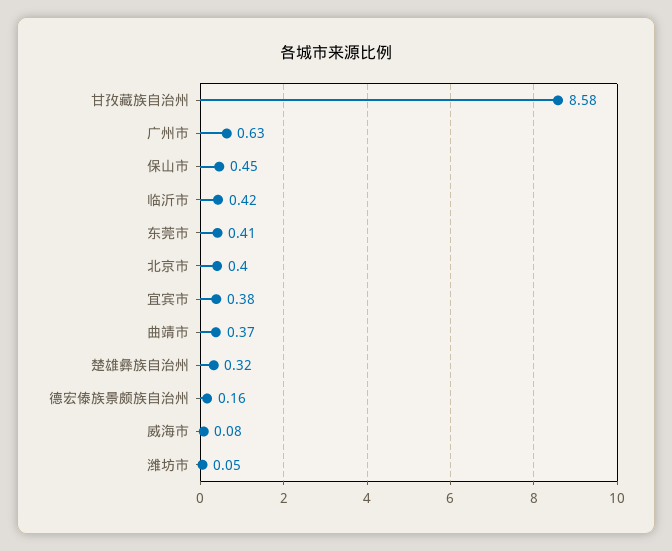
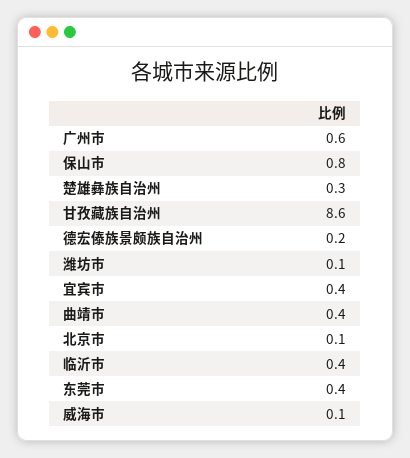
  {
    "甘孜藏族自治州": 8.58,
    "广州市": 0.63,
-   "保山市": 0.45,
+   "保山市": 0.8,
    "临沂市": 0.42,
    "东莞市": 0.41,
-   "北京市": 0.4,
+   "北京市": 0.1,
    "宜宾市": 0.38,
    "曲靖市": 0.37,
    "楚雄彝族自治州": 0.32,
    "德宏傣族景颇族自治州": 0.16,
    "威海市": 0.08,
    "潍坊市": 0.05
  }

